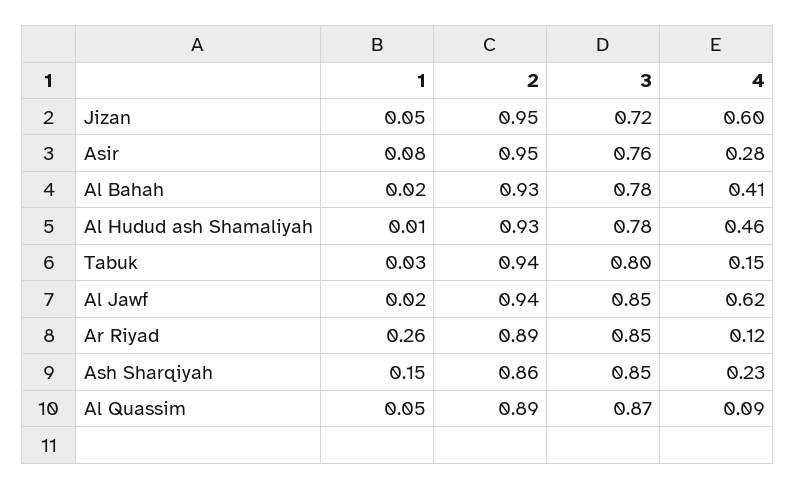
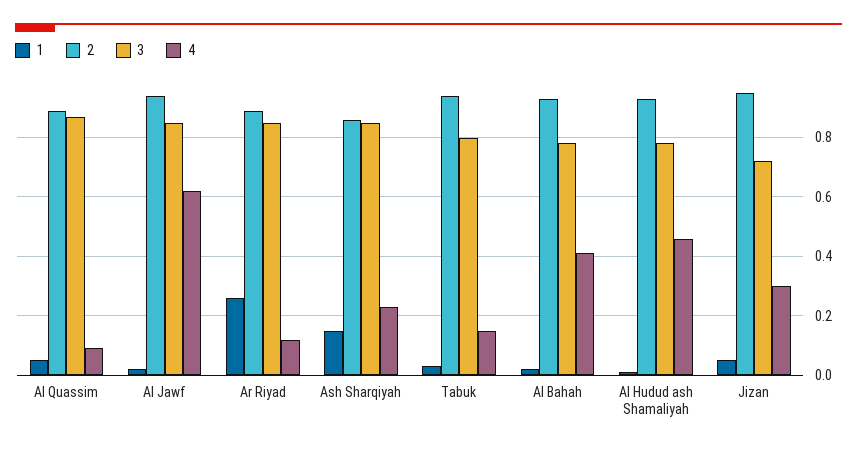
  {
    "1": {
      "Jizan": 0.05,
-     "Asir": 0.08,
      "Al Bahah": 0.02,
      "Al Hudud ash Shamaliyah": 0.01,
      "Tabuk": 0.03,
      "Al Jawf": 0.02,
      "Ar Riyad": 0.26,
      "Ash Sharqiyah": 0.15,
      "Al Quassim": 0.05
    },
    "2": {
      "Jizan": 0.95,
-     "Asir": 0.95,
      "Al Bahah": 0.93,
      "Al Hudud ash Shamaliyah": 0.93,
      "Tabuk": 0.94,
      "Al Jawf": 0.94,
      "Ar Riyad": 0.89,
      "Ash Sharqiyah": 0.86,
      "Al Quassim": 0.89
    },
    "3": {
      "Jizan": 0.72,
-     "Asir": 0.76,
      "Al Bahah": 0.78,
      "Al Hudud ash Shamaliyah": 0.78,
      "Tabuk": 0.8,
      "Al Jawf": 0.85,
      "Ar Riyad": 0.85,
      "Ash Sharqiyah": 0.85,
      "Al Quassim": 0.87
    },
    "4": {
-     "Jizan": 0.6,
+     "Jizan": 0.3,
-     "Asir": 0.28,
      "Al Bahah": 0.41,
      "Al Hudud ash Shamaliyah": 0.46,
      "Tabuk": 0.15,
      "Al Jawf": 0.62,
      "Ar Riyad": 0.12,
      "Ash Sharqiyah": 0.23,
      "Al Quassim": 0.09
    }
  }

